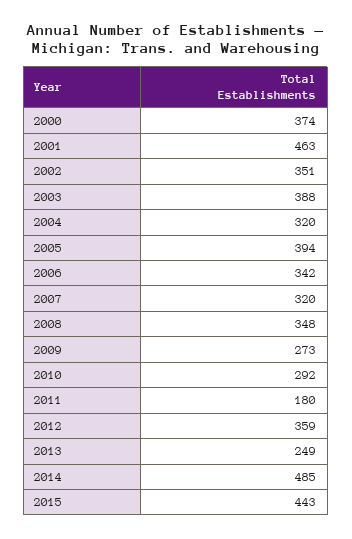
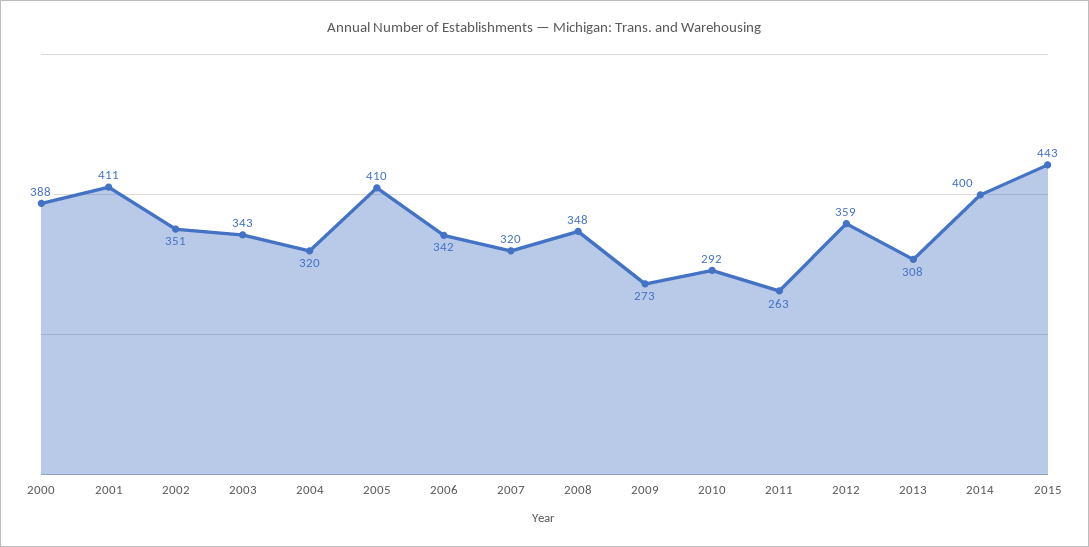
  {
-   "2000": 374,
+   "2000": 388,
-   "2001": 463,
+   "2001": 411,
    "2002": 351,
-   "2003": 388,
+   "2003": 343,
    "2004": 320,
-   "2005": 394,
+   "2005": 410,
    "2006": 342,
    "2007": 320,
    "2008": 348,
    "2009": 273,
    "2010": 292,
-   "2011": 180,
+   "2011": 263,
    "2012": 359,
-   "2013": 249,
+   "2013": 308,
-   "2014": 485,
+   "2014": 400,
    "2015": 443
  }

